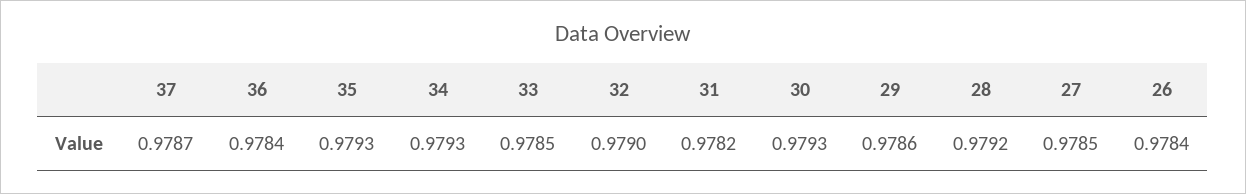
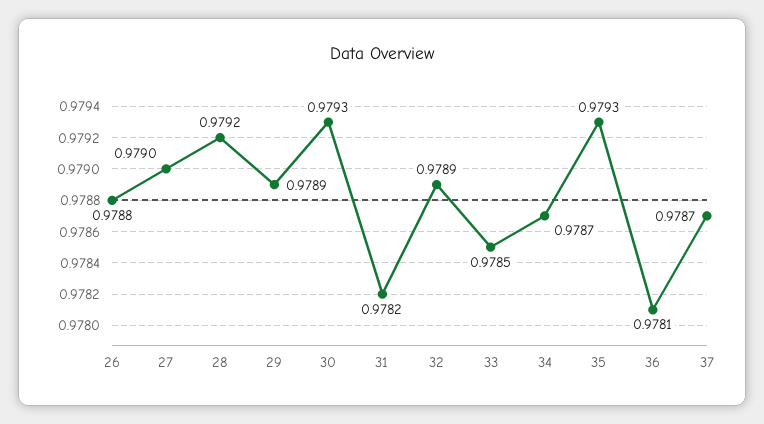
  {
    "37": 0.9787,
-   "36": 0.9784,
+   "36": 0.9781,
    "35": 0.9793,
-   "34": 0.9793,
+   "34": 0.9787,
    "33": 0.9785,
-   "32": 0.979,
+   "32": 0.9789,
    "31": 0.9782,
    "30": 0.9793,
-   "29": 0.9786,
+   "29": 0.9789,
    "28": 0.9792,
-   "27": 0.9785,
+   "27": 0.979,
-   "26": 0.9784
+   "26": 0.9788
  }

